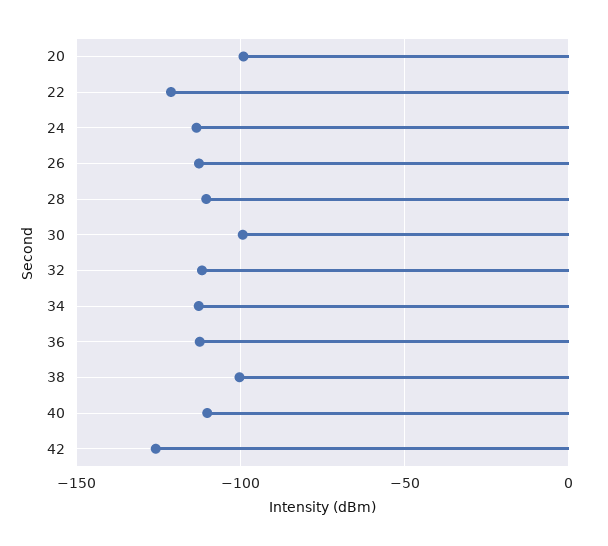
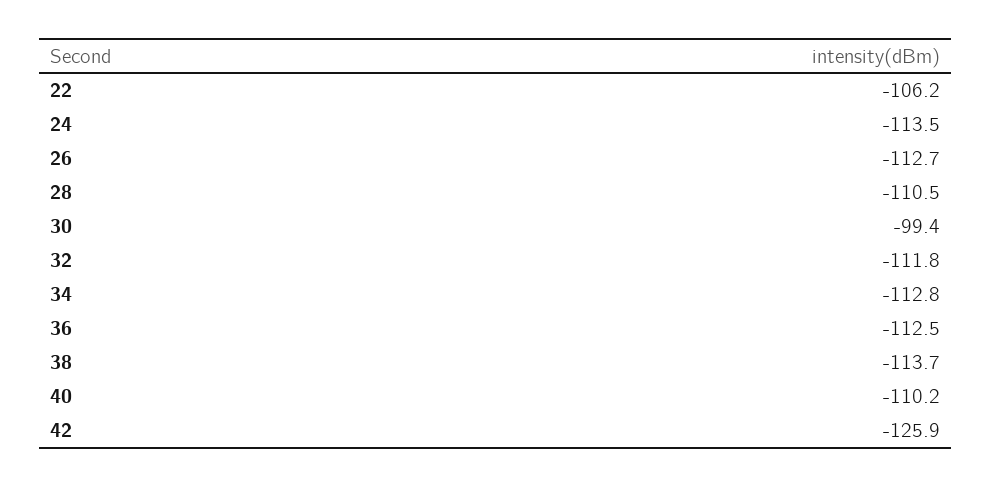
  {
-   "20": -100,
-   "22": -120,
+   "22": -106.2,
    "24": -113.5,
    "26": -112.7,
    "28": -110.5,
    "30": -99.4,
    "32": -111.8,
    "34": -112.8,
    "36": -112.5,
-   "38": -100,
+   "38": -113.7,
    "40": -110.2,
    "42": -125.9
  }

